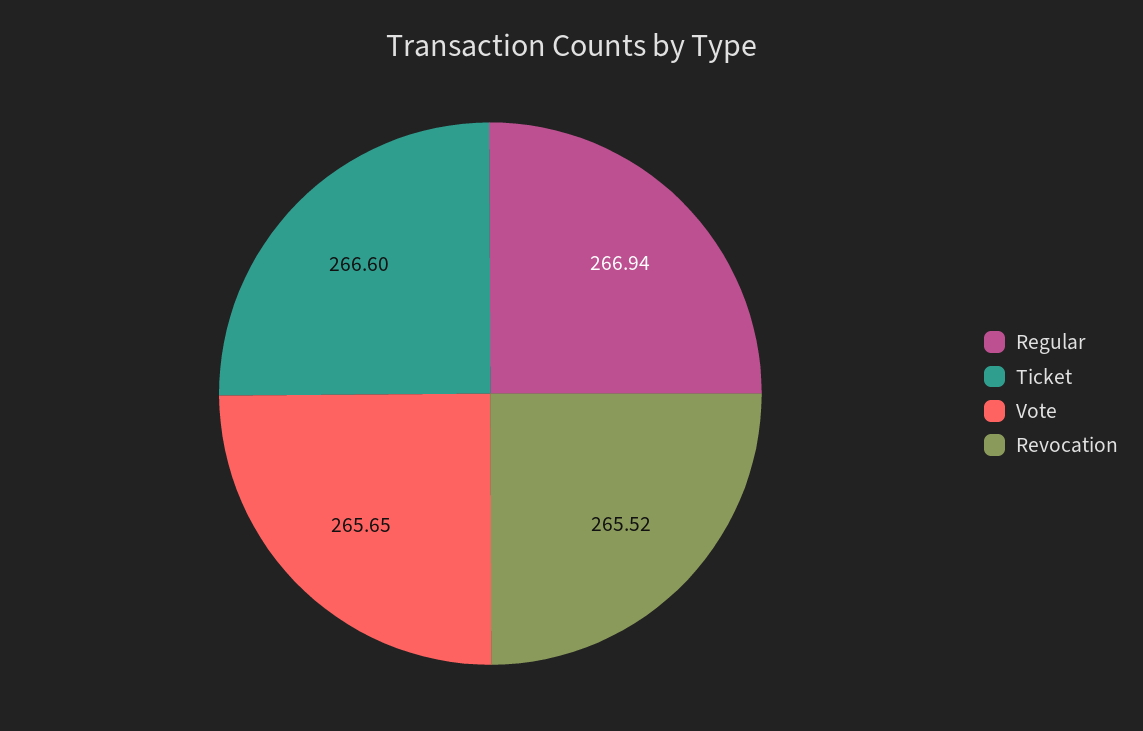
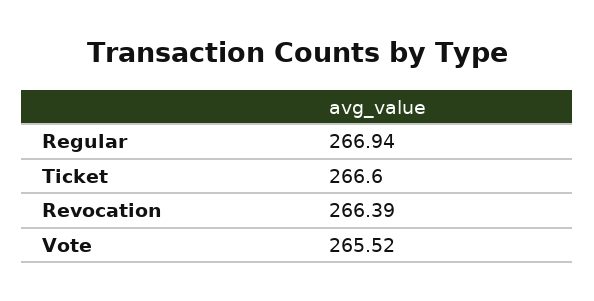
  {
    "Regular": 266.94,
    "Ticket": 266.6,
-   "Vote": 265.65,
+   "Vote": 265.52,
-   "Revocation": 265.52
+   "Revocation": 266.39
  }

